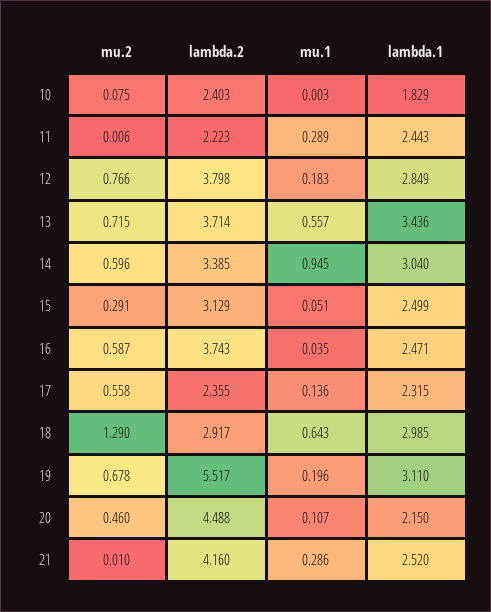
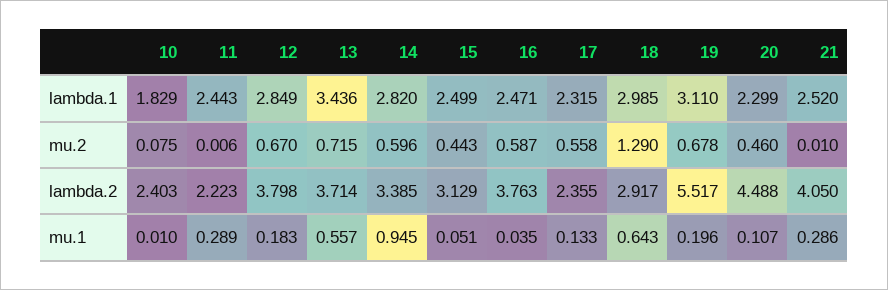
  {
    "mu.2": {
      "10": 0.075,
      "11": 0.006,
-     "12": 0.766,
+     "12": 0.67,
      "13": 0.715,
      "14": 0.596,
-     "15": 0.291,
+     "15": 0.443,
      "16": 0.587,
      "17": 0.558,
      "18": 1.29,
      "19": 0.678,
      "20": 0.46,
      "21": 0.01
    },
    "lambda.2": {
      "10": 2.403,
      "11": 2.223,
      "12": 3.798,
      "13": 3.714,
      "14": 3.385,
      "15": 3.129,
-     "16": 3.743,
+     "16": 3.763,
      "17": 2.355,
      "18": 2.917,
      "19": 5.517,
      "20": 4.488,
-     "21": 4.16
+     "21": 4.05
    },
    "mu.1": {
-     "10": 0.003,
+     "10": 0.01,
      "11": 0.289,
      "12": 0.183,
      "13": 0.557,
      "14": 0.945,
      "15": 0.051,
      "16": 0.035,
-     "17": 0.136,
+     "17": 0.133,
      "18": 0.643,
      "19": 0.196,
      "20": 0.107,
      "21": 0.286
    },
    "lambda.1": {
      "10": 1.829,
      "11": 2.443,
      "12": 2.849,
      "13": 3.436,
-     "14": 3.04,
+     "14": 2.82,
      "15": 2.499,
      "16": 2.471,
      "17": 2.315,
      "18": 2.985,
      "19": 3.11,
-     "20": 2.15,
+     "20": 2.299,
      "21": 2.52
    }
  }

